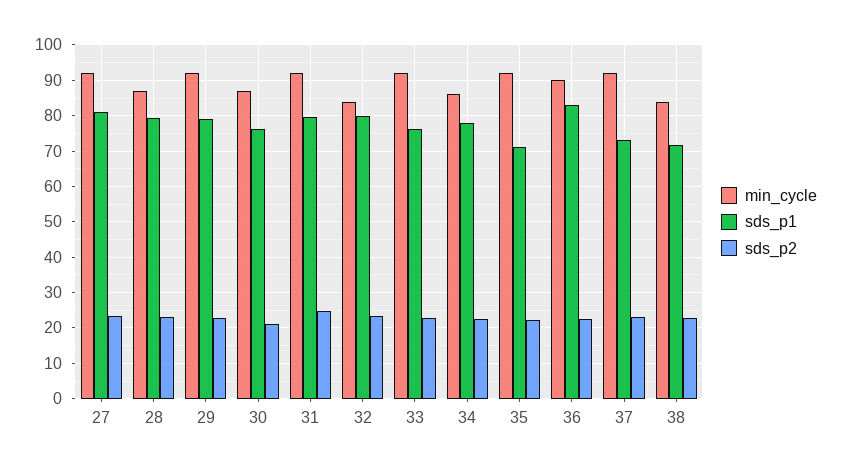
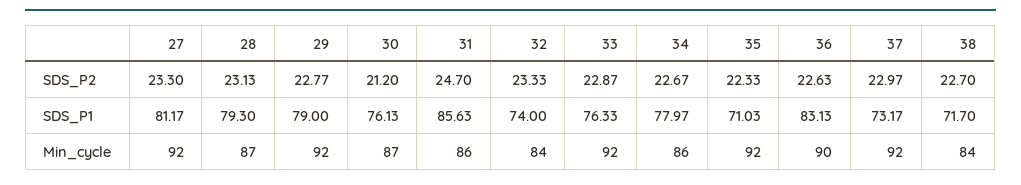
  {
    "min_cycle": {
      "27": 92,
      "28": 87,
      "29": 92,
      "30": 87,
-     "31": 92,
+     "31": 86,
      "32": 84,
      "33": 92,
      "34": 86,
      "35": 92,
      "36": 90,
      "37": 92,
      "38": 84
    },
    "sds_p1": {
      "27": 81.17,
      "28": 79.3,
      "29": 79,
      "30": 76.13,
-     "31": 80,
+     "31": 85.63,
-     "32": 80,
+     "32": 74,
      "33": 76.33,
      "34": 77.97,
      "35": 71.03,
      "36": 83.13,
      "37": 73.17,
      "38": 71.7
    },
    "sds_p2": {
      "27": 23.3,
      "28": 23.13,
      "29": 22.77,
      "30": 21.2,
      "31": 24.7,
      "32": 23.33,
      "33": 22.87,
      "34": 22.67,
      "35": 22.33,
      "36": 22.63,
      "37": 22.97,
      "38": 22.7
    }
  }

